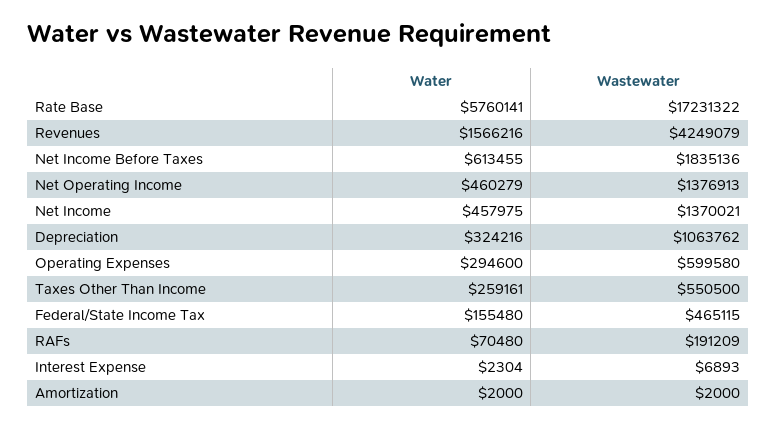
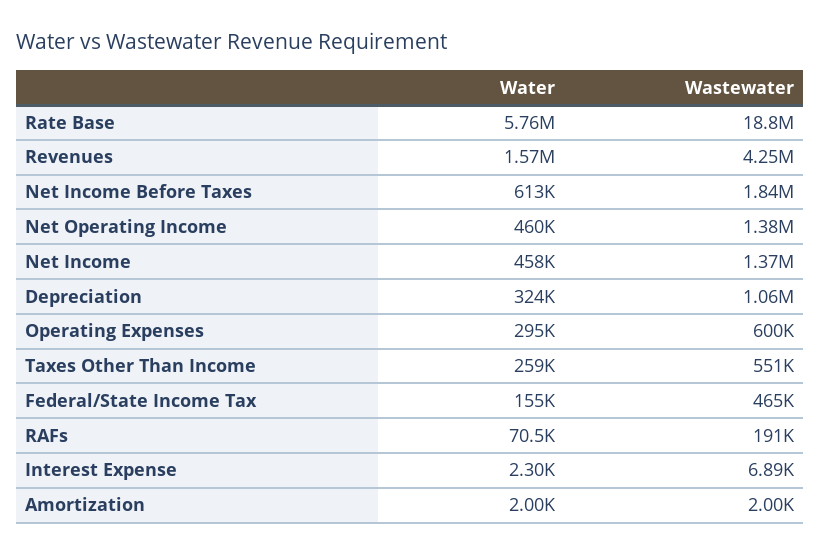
  {
    "Water": {
      "Rate Base": 5760141,
      "Revenues": 1566216,
      "Net Income Before Taxes": 613455,
      "Net Operating Income": 460279,
      "Net Income": 457975,
      "Depreciation": 324216,
      "Operating Expenses": 294600,
      "Taxes Other Than Income": 259161,
      "Federal/State Income Tax": 155480,
      "RAFs": 70480,
      "Interest Expense": 2304,
      "Amortization": 2000
    },
    "Wastewater": {
-     "Rate Base": 17231322,
+     "Rate Base": 18800000,
      "Revenues": 4249079,
      "Net Income Before Taxes": 1835136,
      "Net Operating Income": 1376913,
      "Net Income": 1370021,
      "Depreciation": 1063762,
      "Operating Expenses": 599580,
      "Taxes Other Than Income": 550500,
      "Federal/State Income Tax": 465115,
      "RAFs": 191209,
      "Interest Expense": 6893,
      "Amortization": 2000
    }
  }

